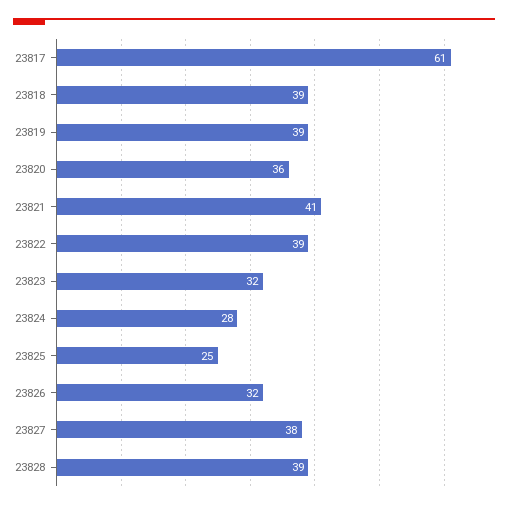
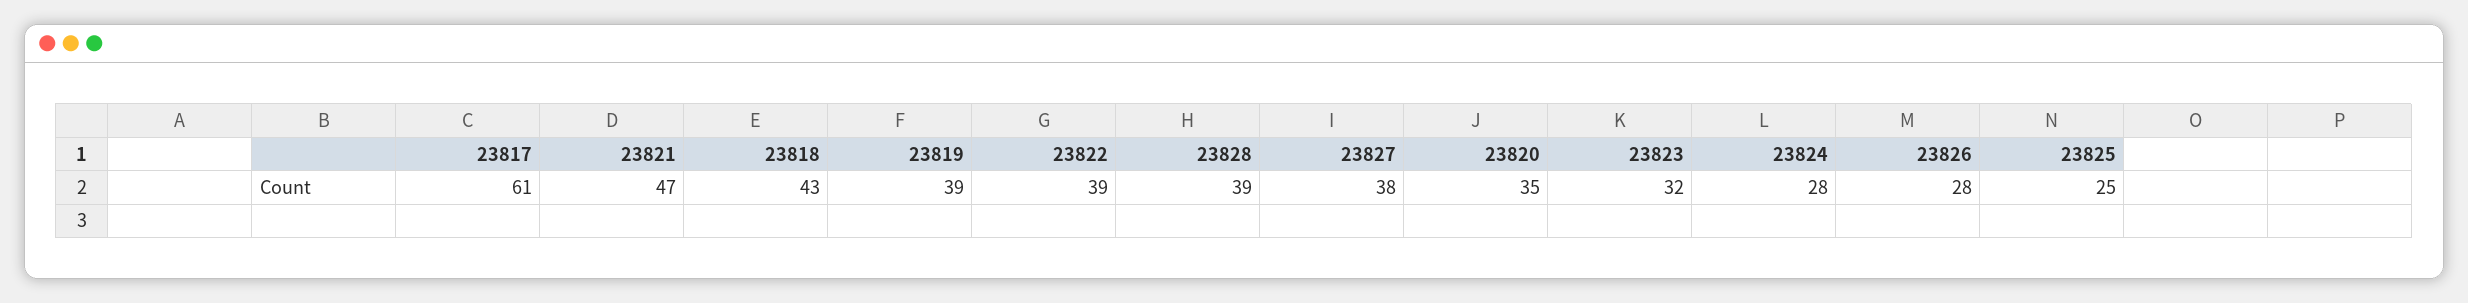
  {
    "23817": 61,
-   "23818": 39,
+   "23818": 43,
    "23819": 39,
-   "23820": 36,
+   "23820": 35,
-   "23821": 41,
+   "23821": 47,
    "23822": 39,
    "23823": 32,
    "23824": 28,
    "23825": 25,
-   "23826": 32,
+   "23826": 28,
    "23827": 38,
    "23828": 39
  }

